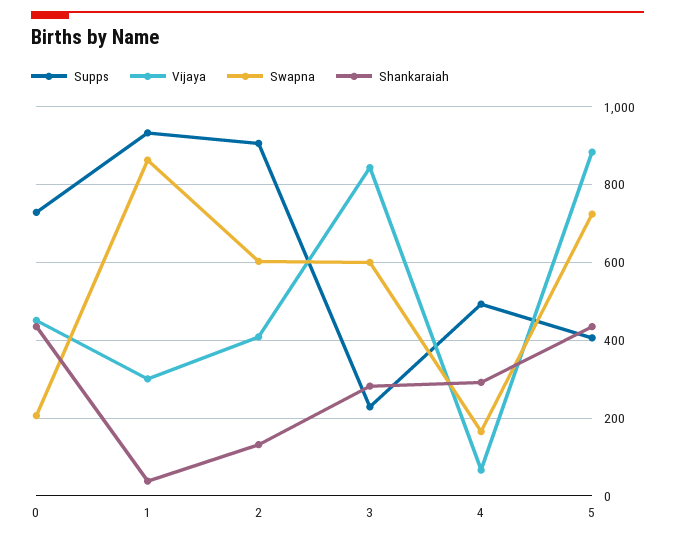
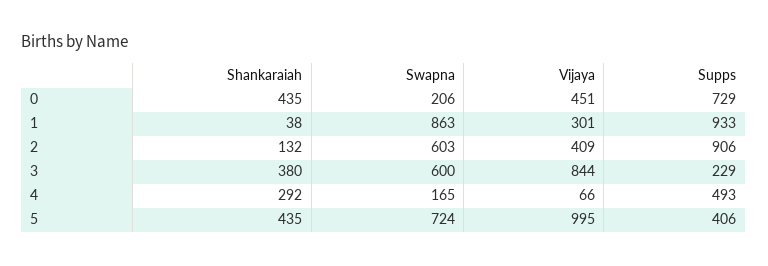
  {
    "Supps": {
      "0": 729,
      "1": 933,
      "2": 906,
      "3": 229,
      "4": 493,
      "5": 406
    },
    "Vijaya": {
      "0": 451,
      "1": 301,
      "2": 409,
      "3": 844,
      "4": 66,
-     "5": 880
+     "5": 995
    },
    "Swapna": {
      "0": 206,
      "1": 863,
      "2": 603,
      "3": 600,
      "4": 165,
      "5": 724
    },
    "Shankaraiah": {
      "0": 435,
      "1": 38,
      "2": 132,
-     "3": 280,
+     "3": 380,
      "4": 292,
      "5": 435
    }
  }

